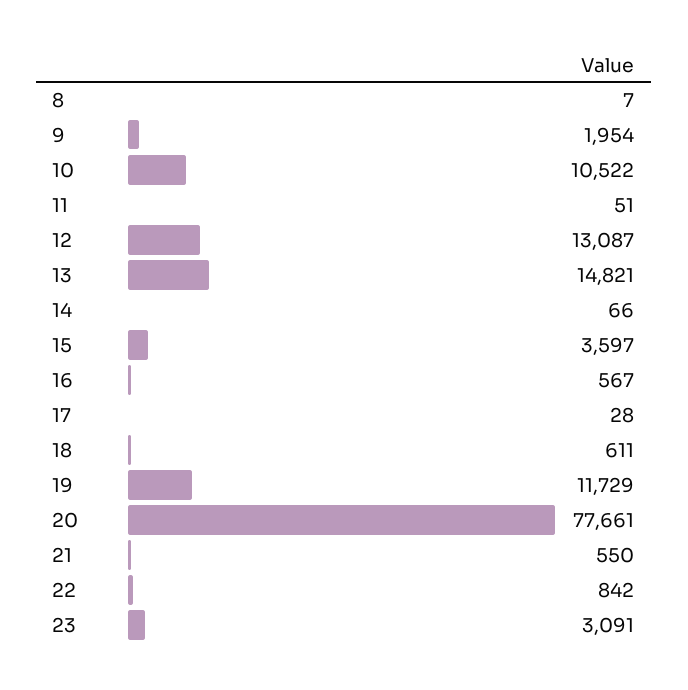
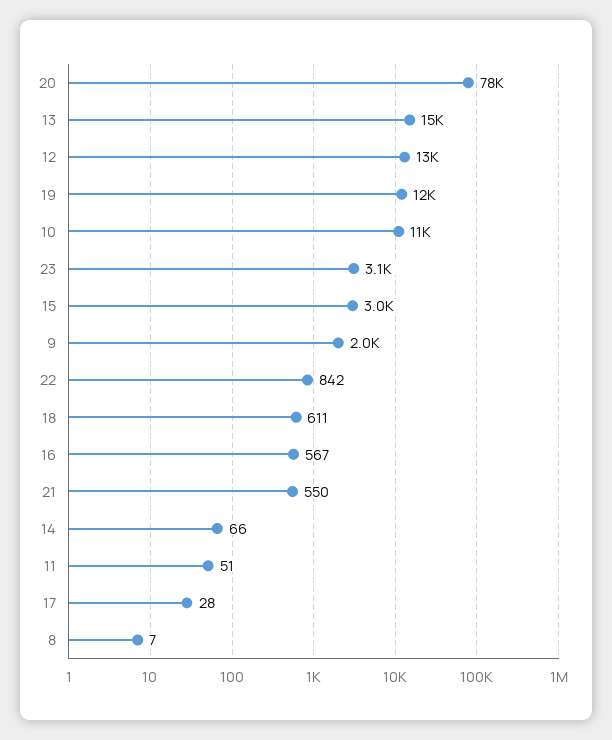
  {
    "8": 7,
    "9": 1954,
    "10": 10522,
    "11": 51,
    "12": 13087,
    "13": 14821,
    "14": 66,
-   "15": 3597,
+   "15": 3000,
    "16": 567,
    "17": 28,
    "18": 611,
    "19": 11729,
    "20": 77661,
    "21": 550,
    "22": 842,
    "23": 3091
  }

